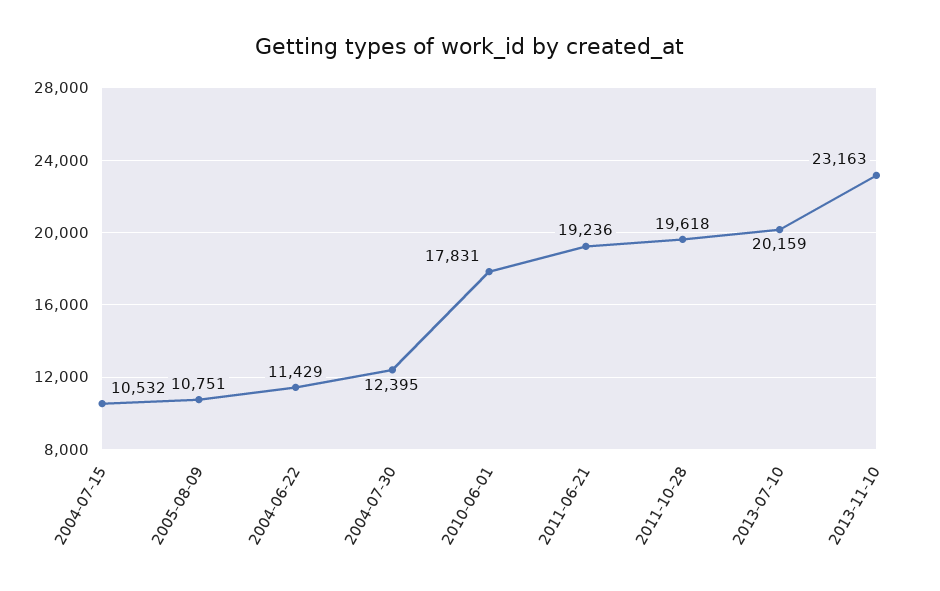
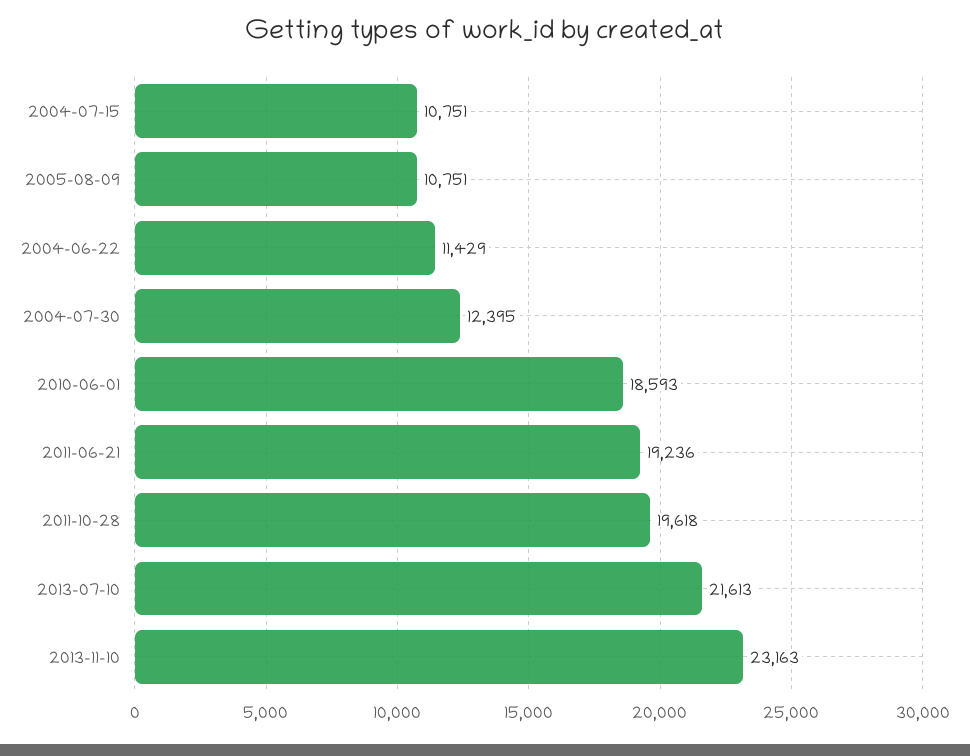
  {
-   "2004-07-15": 10532,
+   "2004-07-15": 10751,
    "2005-08-09": 10751,
    "2004-06-22": 11429,
    "2004-07-30": 12395,
-   "2010-06-01": 17831,
+   "2010-06-01": 18593,
    "2011-06-21": 19236,
    "2011-10-28": 19618,
-   "2013-07-10": 20159,
+   "2013-07-10": 21613,
    "2013-11-10": 23163
  }

